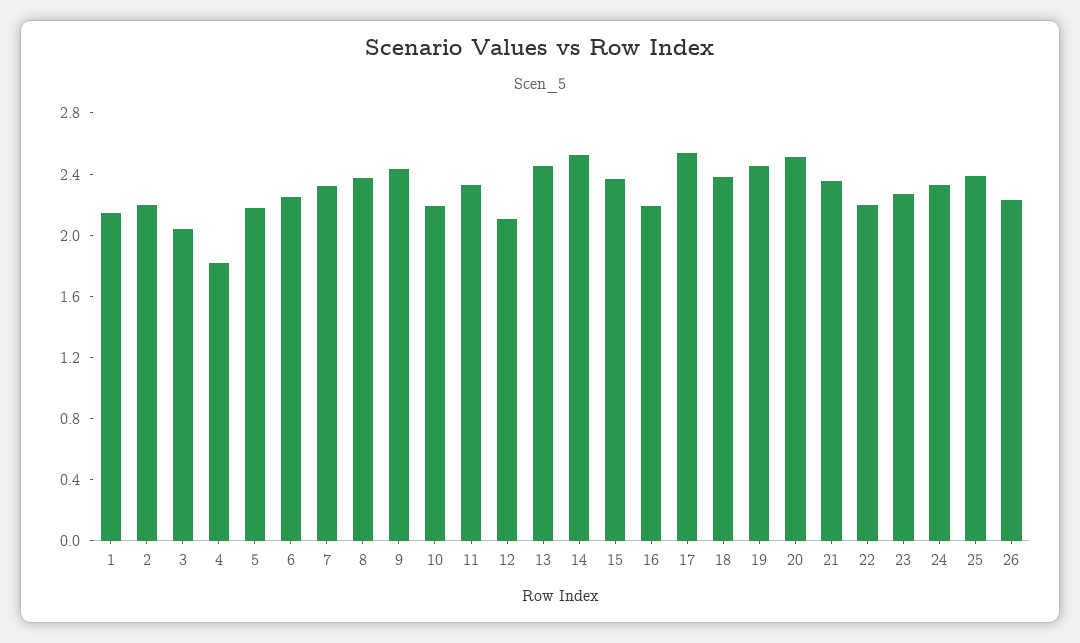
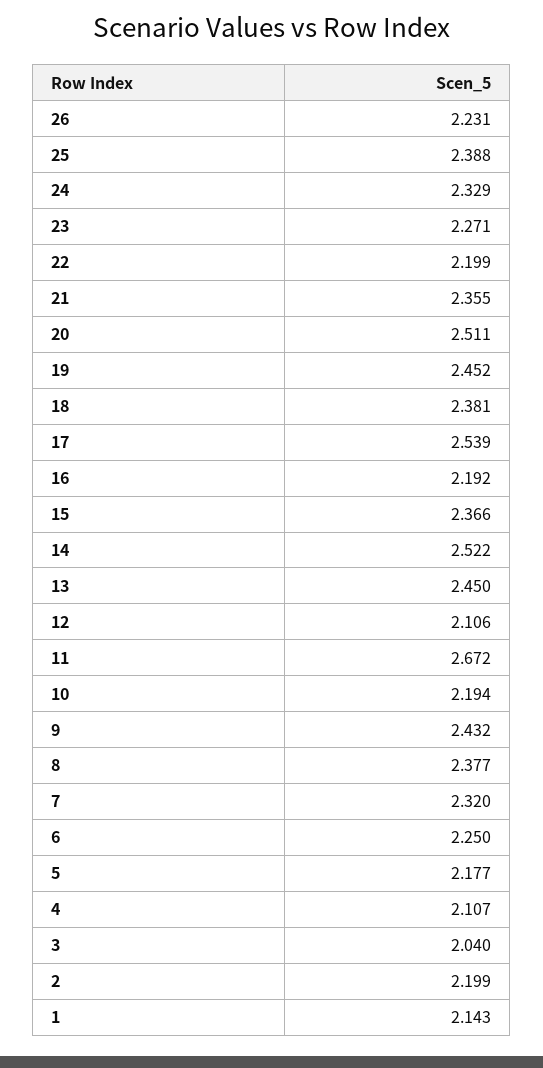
  {
    "1": 2.143,
    "2": 2.199,
    "3": 2.04,
-   "4": 1.8,
+   "4": 2.107,
    "5": 2.177,
    "6": 2.25,
    "7": 2.32,
    "8": 2.377,
    "9": 2.432,
    "10": 2.194,
-   "11": 2.3,
+   "11": 2.672,
    "12": 2.106,
    "13": 2.45,
    "14": 2.522,
    "15": 2.366,
    "16": 2.192,
    "17": 2.539,
    "18": 2.381,
    "19": 2.452,
    "20": 2.511,
    "21": 2.355,
    "22": 2.199,
    "23": 2.271,
    "24": 2.329,
    "25": 2.388,
    "26": 2.231
  }

